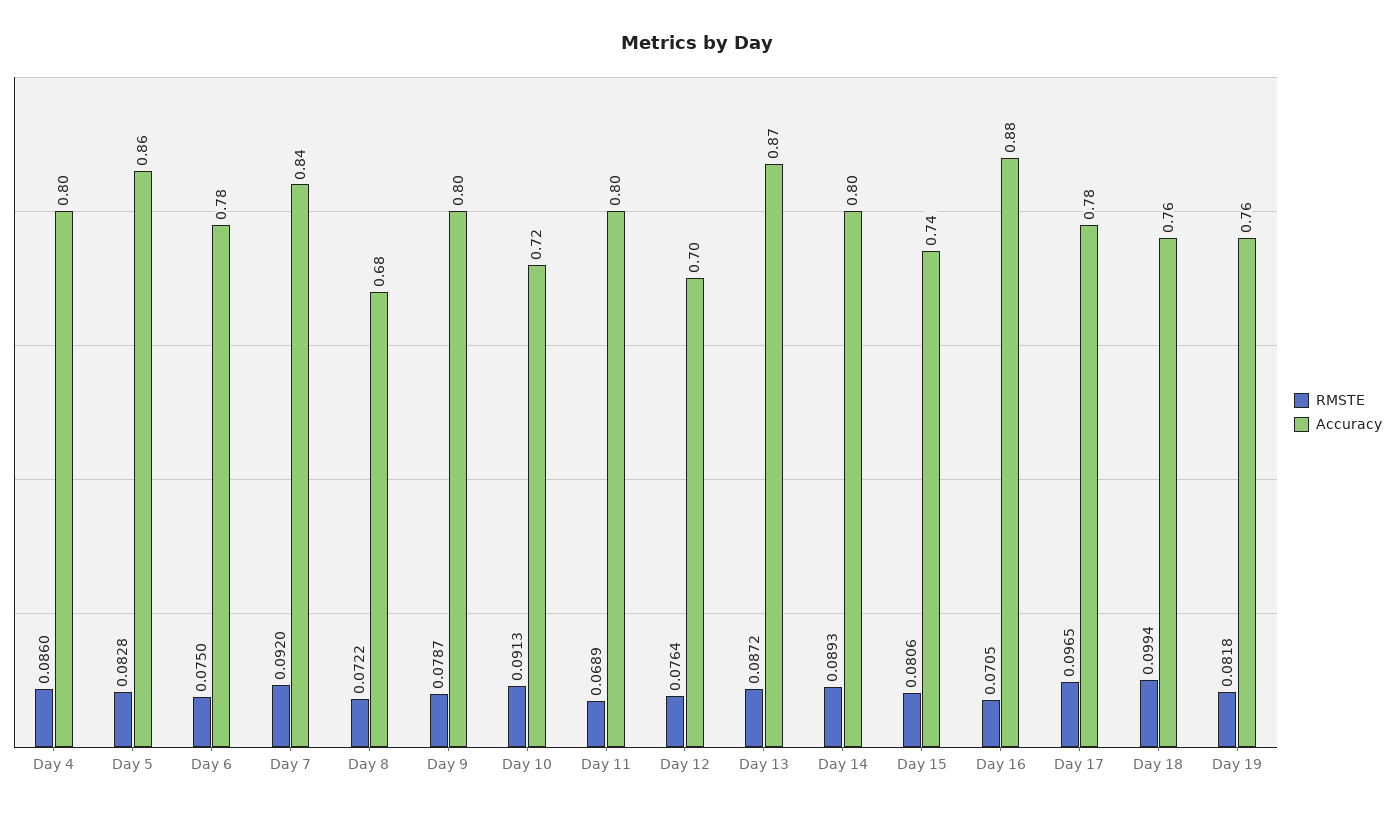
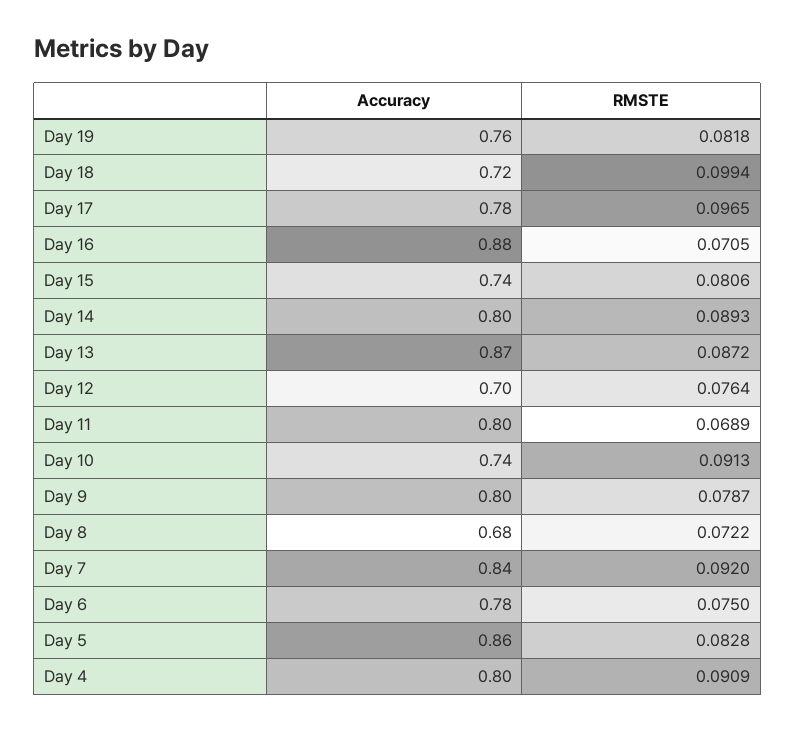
  {
    "RMSTE": {
-     "Day 4": 0.086,
+     "Day 4": 0.0909,
      "Day 5": 0.0828,
      "Day 6": 0.075,
      "Day 7": 0.092,
      "Day 8": 0.0722,
      "Day 9": 0.0787,
      "Day 10": 0.0913,
      "Day 11": 0.0689,
      "Day 12": 0.0764,
      "Day 13": 0.0872,
      "Day 14": 0.0893,
      "Day 15": 0.0806,
      "Day 16": 0.0705,
      "Day 17": 0.0965,
      "Day 18": 0.0994,
      "Day 19": 0.0818
    },
    "Accuracy": {
      "Day 4": 0.8,
      "Day 5": 0.86,
      "Day 6": 0.78,
      "Day 7": 0.84,
      "Day 8": 0.68,
      "Day 9": 0.8,
-     "Day 10": 0.72,
+     "Day 10": 0.74,
      "Day 11": 0.8,
      "Day 12": 0.7,
      "Day 13": 0.87,
      "Day 14": 0.8,
      "Day 15": 0.74,
      "Day 16": 0.88,
      "Day 17": 0.78,
-     "Day 18": 0.76,
+     "Day 18": 0.72,
      "Day 19": 0.76
    }
  }

